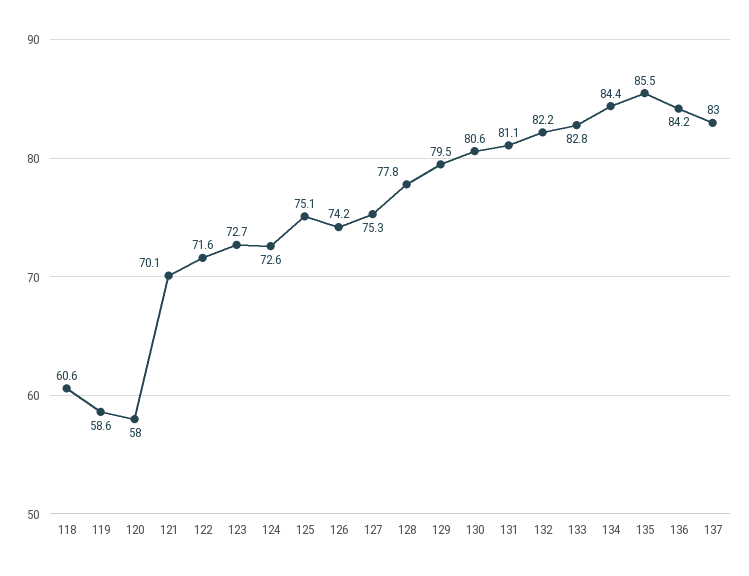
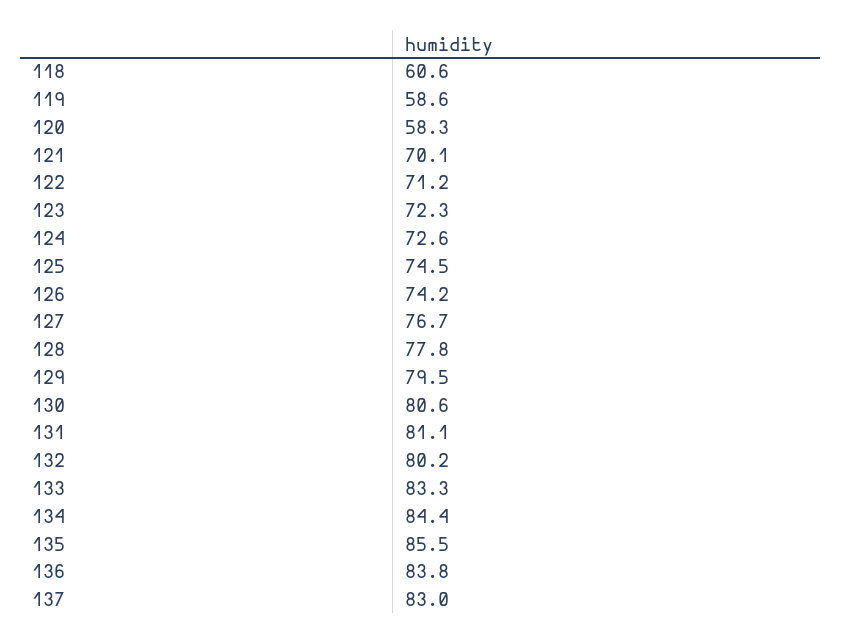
  {
    "118": 60.6,
    "119": 58.6,
-   "120": 58,
+   "120": 58.3,
    "121": 70.1,
-   "122": 71.6,
+   "122": 71.2,
-   "123": 72.7,
+   "123": 72.3,
    "124": 72.6,
-   "125": 75.1,
+   "125": 74.5,
    "126": 74.2,
-   "127": 75.3,
+   "127": 76.7,
    "128": 77.8,
    "129": 79.5,
    "130": 80.6,
    "131": 81.1,
-   "132": 82.2,
+   "132": 80.2,
-   "133": 82.8,
+   "133": 83.3,
    "134": 84.4,
    "135": 85.5,
-   "136": 84.2,
+   "136": 83.8,
    "137": 83
  }

